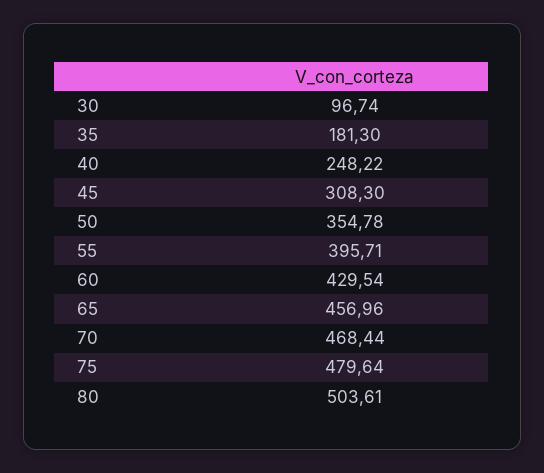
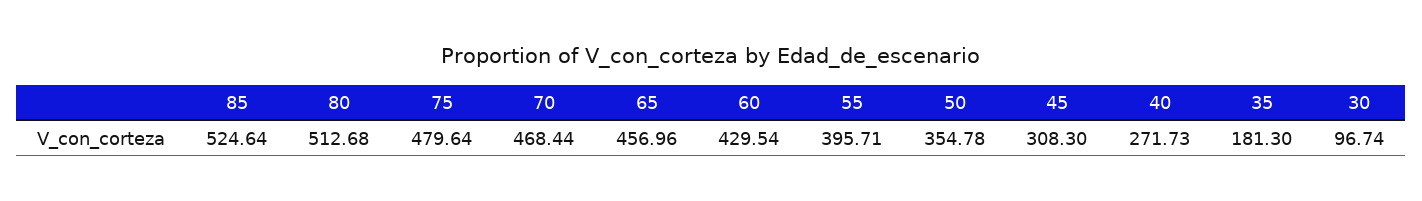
  {
    "30": 96.74,
    "35": 181.3,
-   "40": 248.22,
+   "40": 271.73,
    "45": 308.3,
    "50": 354.78,
    "55": 395.71,
    "60": 429.54,
    "65": 456.96,
    "70": 468.44,
    "75": 479.64,
-   "80": 503.61
+   "80": 512.68,
+   "85": 524.64
  }

